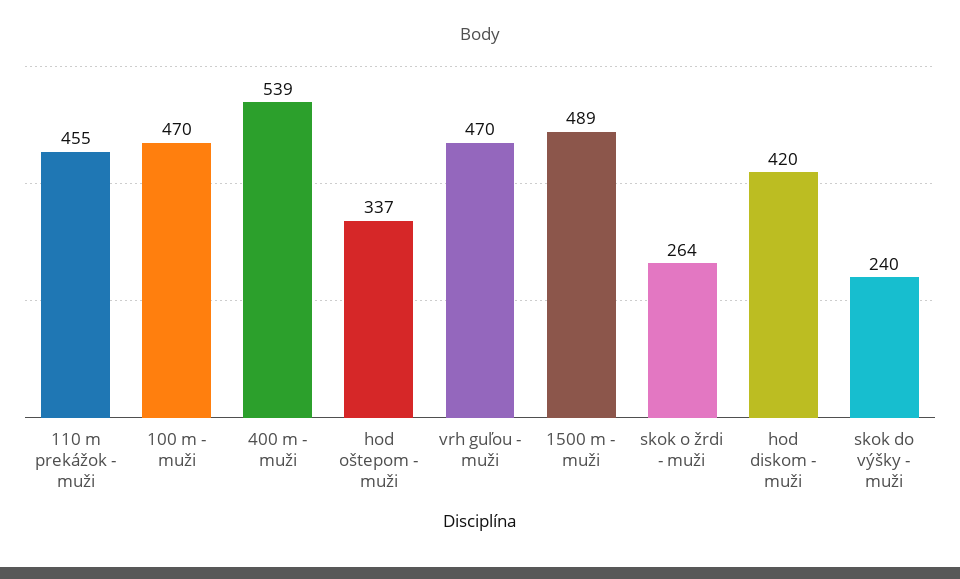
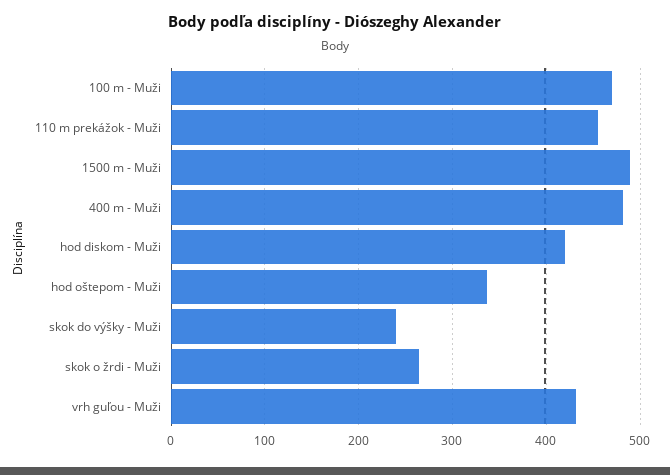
  {
    "110 m prekážok - muži": 455,
    "100 m - muži": 470,
-   "400 m - muži": 539,
+   "400 m - muži": 480,
    "hod oštepom - muži": 337,
-   "vrh guľou - muži": 470,
+   "vrh guľou - muži": 430,
    "1500 m - muži": 489,
    "skok o žrdi - muži": 264,
    "hod diskom - muži": 420,
    "skok do výšky - muži": 240
  }

